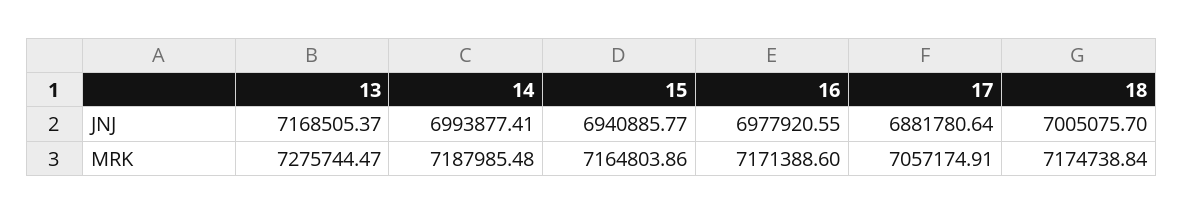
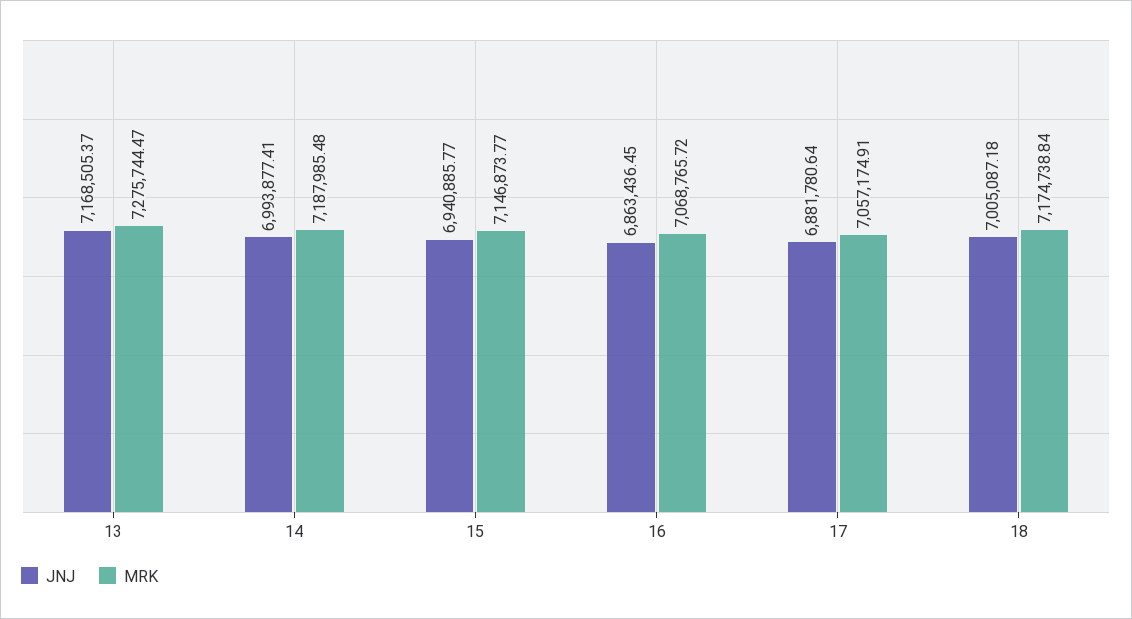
  {
    "JNJ": {
      "13": 7168505.37,
      "14": 6993877.41,
      "15": 6940885.77,
-     "16": 6977920.55,
+     "16": 6863436.45,
      "17": 6881780.64,
-     "18": 7005075.7
+     "18": 7005087.18
    },
    "MRK": {
      "13": 7275744.47,
      "14": 7187985.48,
-     "15": 7164803.86,
+     "15": 7146873.77,
-     "16": 7171388.6,
+     "16": 7068765.72,
      "17": 7057174.91,
      "18": 7174738.84
    }
  }

